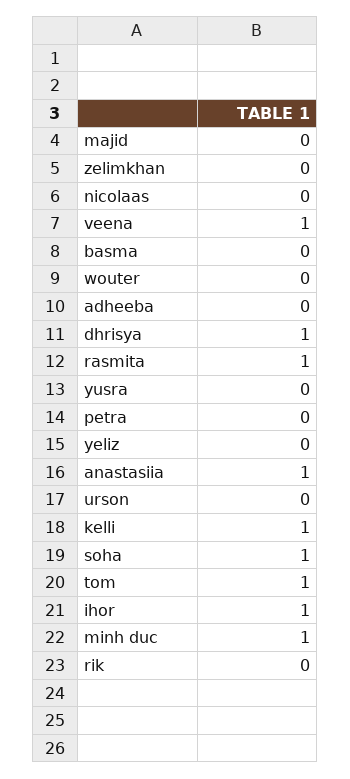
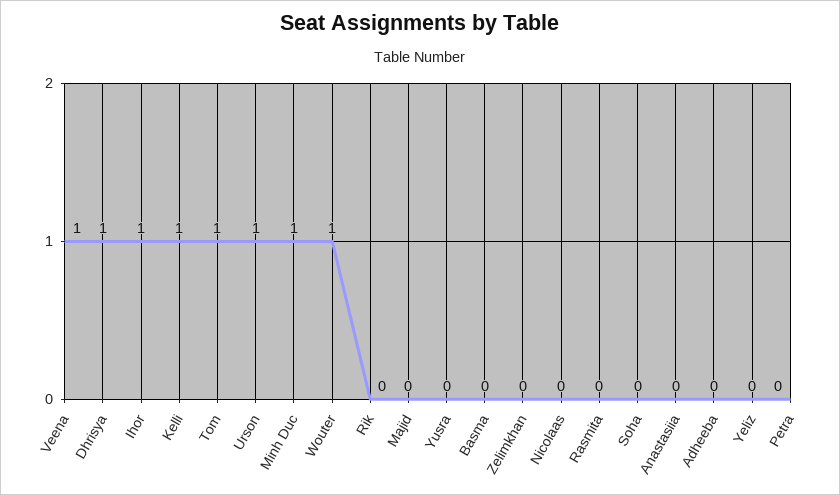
  {
    "majid": 0,
    "zelimkhan": 0,
    "nicolaas": 0,
    "veena": 1,
    "basma": 0,
-   "wouter": 0,
+   "wouter": 1,
    "adheeba": 0,
    "dhrisya": 1,
-   "rasmita": 1,
+   "rasmita": 0,
    "yusra": 0,
    "petra": 0,
    "yeliz": 0,
-   "anastasiia": 1,
+   "anastasiia": 0,
-   "urson": 0,
+   "urson": 1,
    "kelli": 1,
-   "soha": 1,
+   "soha": 0,
    "tom": 1,
    "ihor": 1,
    "minh duc": 1,
    "rik": 0
  }

